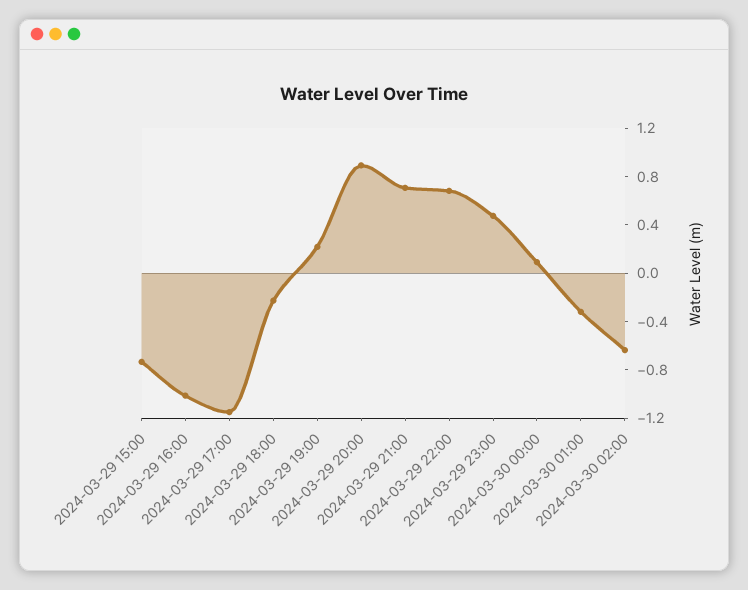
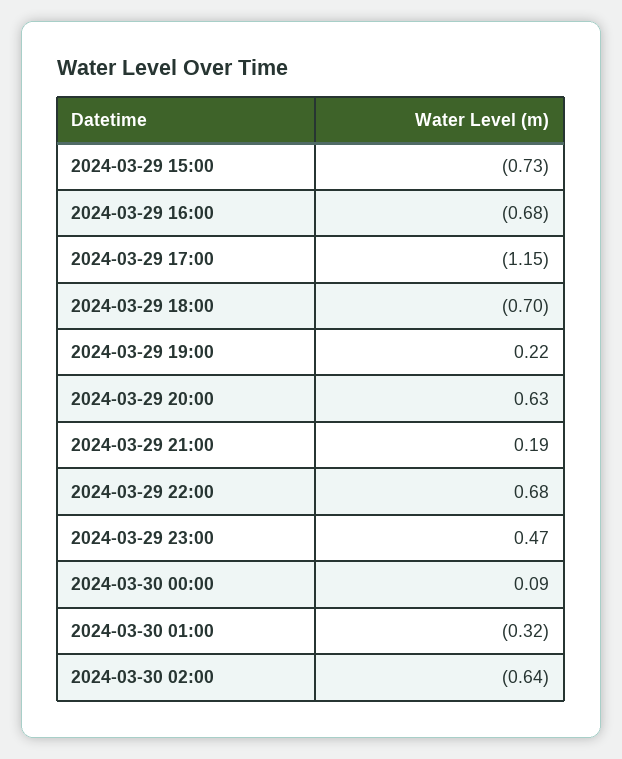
  {
    "2024-03-29 15:00": -0.73,
-   "2024-03-29 16:00": -1,
+   "2024-03-29 16:00": -0.68,
    "2024-03-29 17:00": -1.15,
-   "2024-03-29 18:00": -0.2,
+   "2024-03-29 18:00": -0.7,
    "2024-03-29 19:00": 0.22,
-   "2024-03-29 20:00": 0.9,
+   "2024-03-29 20:00": 0.63,
-   "2024-03-29 21:00": 0.7,
+   "2024-03-29 21:00": 0.19,
    "2024-03-29 22:00": 0.68,
    "2024-03-29 23:00": 0.47,
    "2024-03-30 00:00": 0.09,
    "2024-03-30 01:00": -0.32,
    "2024-03-30 02:00": -0.64
  }

